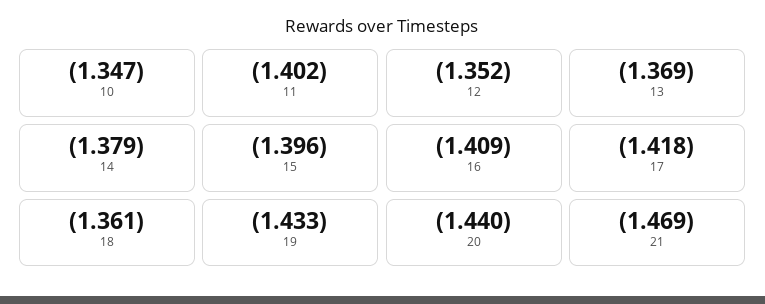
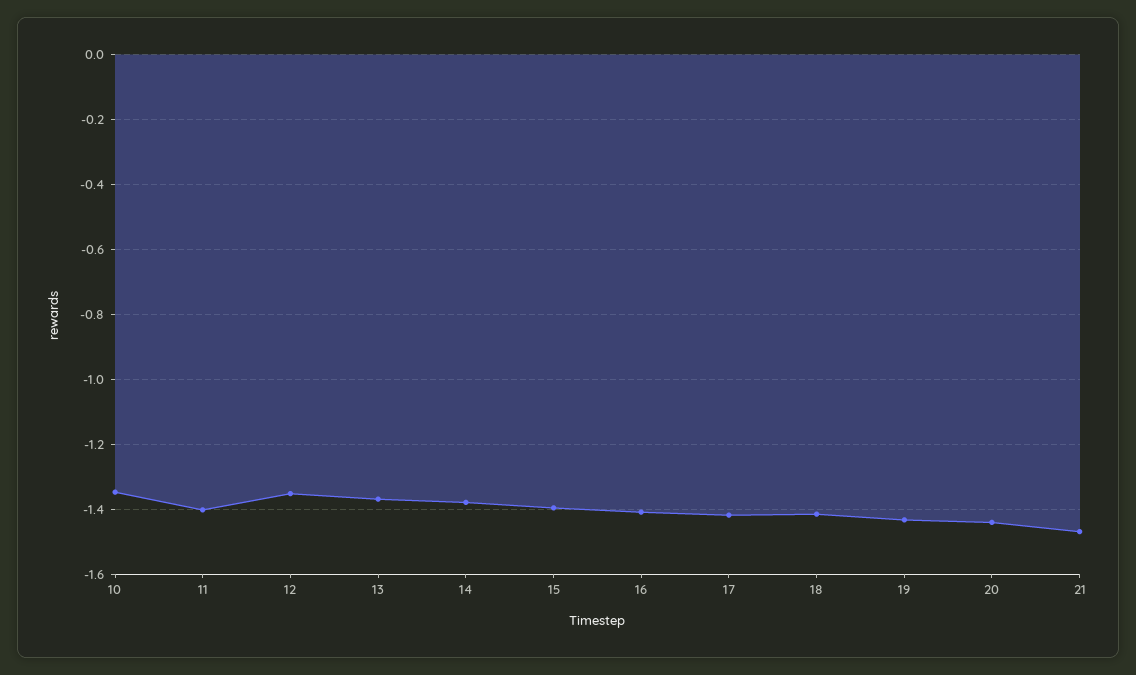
  {
    "10": -1.347,
    "11": -1.402,
    "12": -1.352,
    "13": -1.369,
    "14": -1.379,
    "15": -1.396,
    "16": -1.409,
    "17": -1.418,
-   "18": -1.361,
+   "18": -1.42,
    "19": -1.433,
    "20": -1.44,
    "21": -1.469
  }

